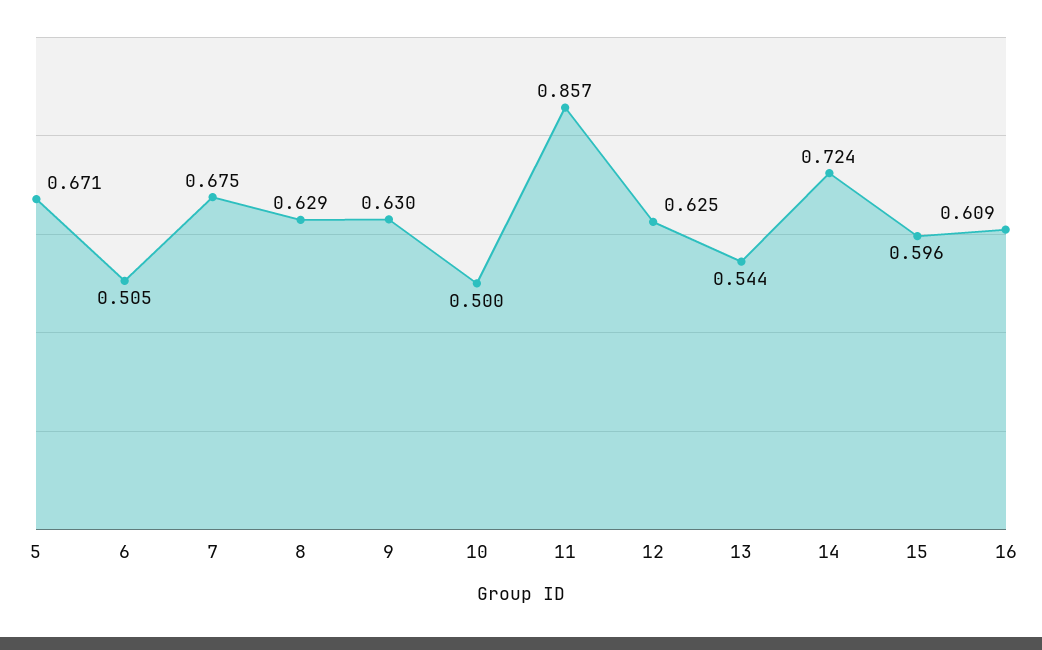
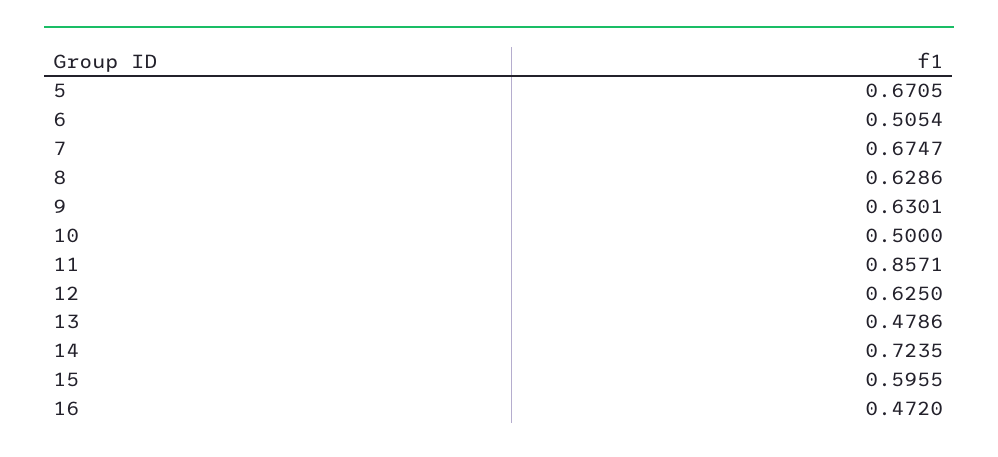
  {
    "5": 0.6705,
    "6": 0.5054,
    "7": 0.6747,
    "8": 0.6286,
    "9": 0.6301,
    "10": 0.5,
    "11": 0.8571,
    "12": 0.625,
-   "13": 0.544,
+   "13": 0.4786,
    "14": 0.7235,
    "15": 0.5955,
-   "16": 0.609
+   "16": 0.472
  }

